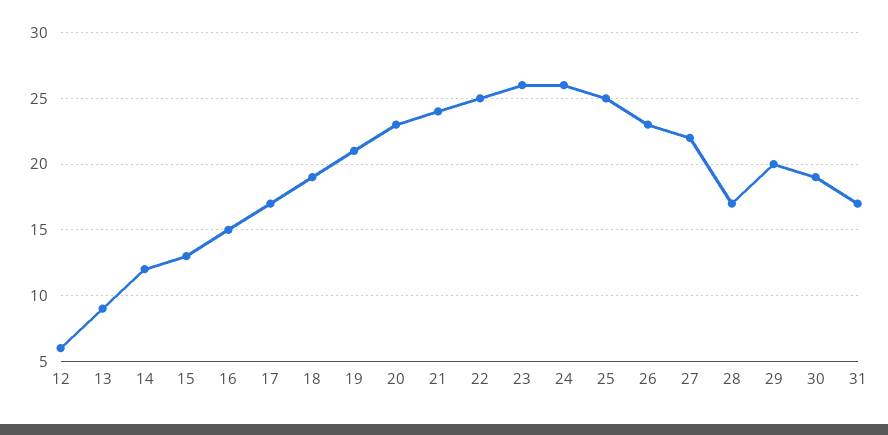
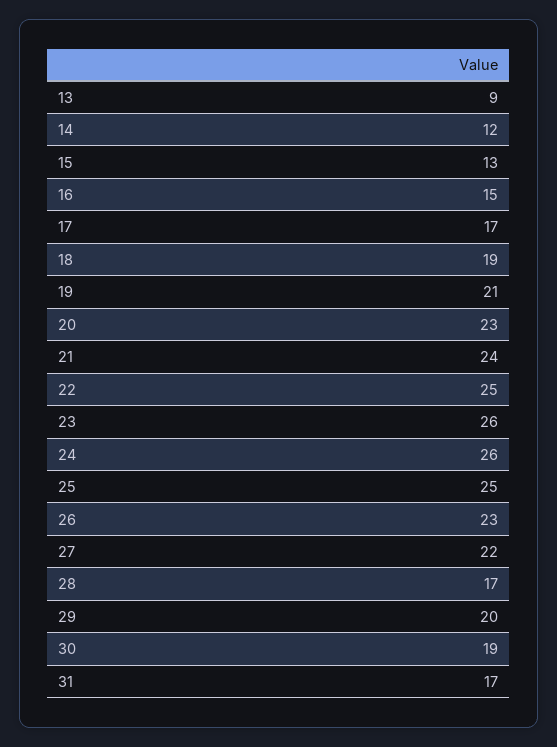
  {
-   "12": 6,
    "13": 9,
    "14": 12,
    "15": 13,
    "16": 15,
    "17": 17,
    "18": 19,
    "19": 21,
    "20": 23,
    "21": 24,
    "22": 25,
    "23": 26,
    "24": 26,
    "25": 25,
    "26": 23,
    "27": 22,
    "28": 17,
    "29": 20,
    "30": 19,
    "31": 17
  }

